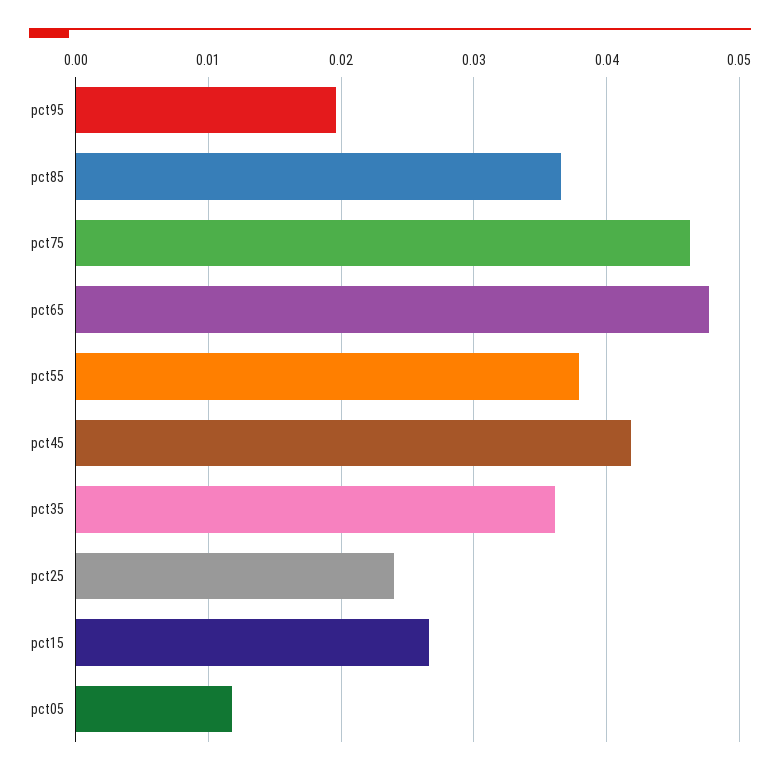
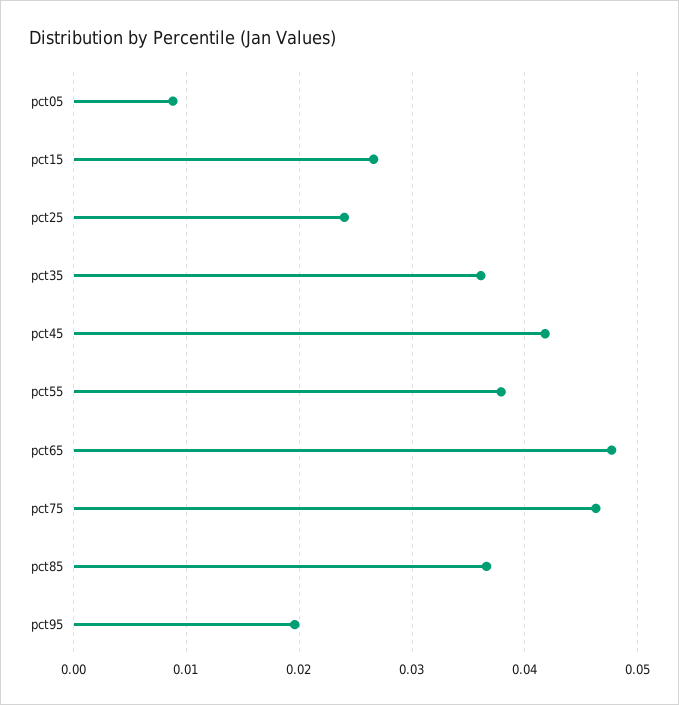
  {
    "pct95": 0.02,
    "pct85": 0.037,
    "pct75": 0.046,
    "pct65": 0.048,
    "pct55": 0.038,
    "pct45": 0.042,
    "pct35": 0.036,
    "pct25": 0.024,
    "pct15": 0.027,
-   "pct05": 0.012
+   "pct05": 0.009
  }

